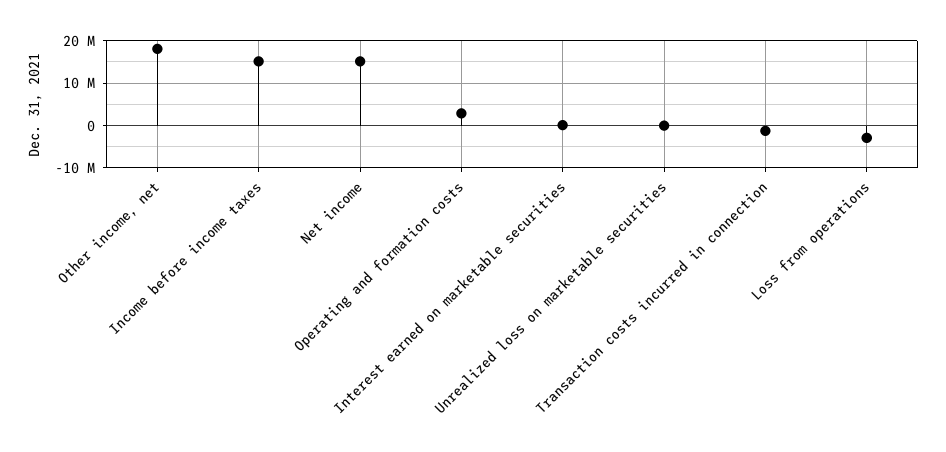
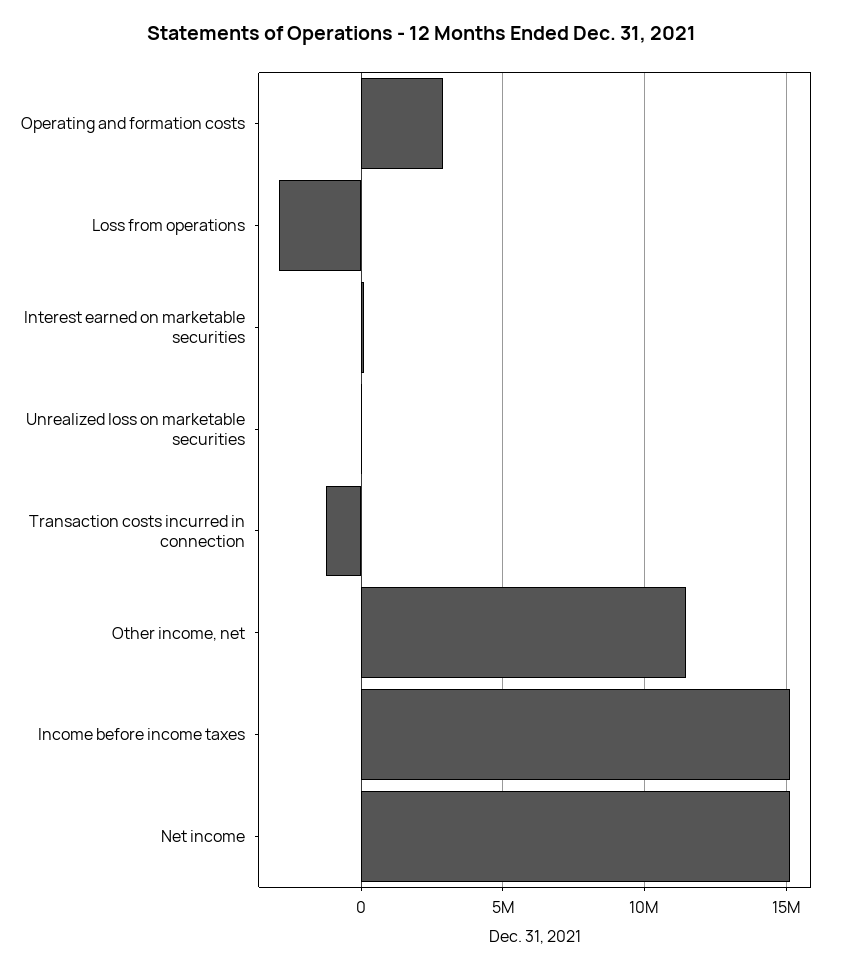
  {
-   "Other income, net": 18000000,
+   "Other income, net": 11500000,
    "Income before income taxes": 15000000,
    "Net income": 15000000,
    "Operating and formation costs": 3000000,
    "Interest earned on marketable securities": 0,
    "Unrealized loss on marketable securities": 0,
    "Transaction costs incurred in connection": -1000000,
    "Loss from operations": -3000000
  }

